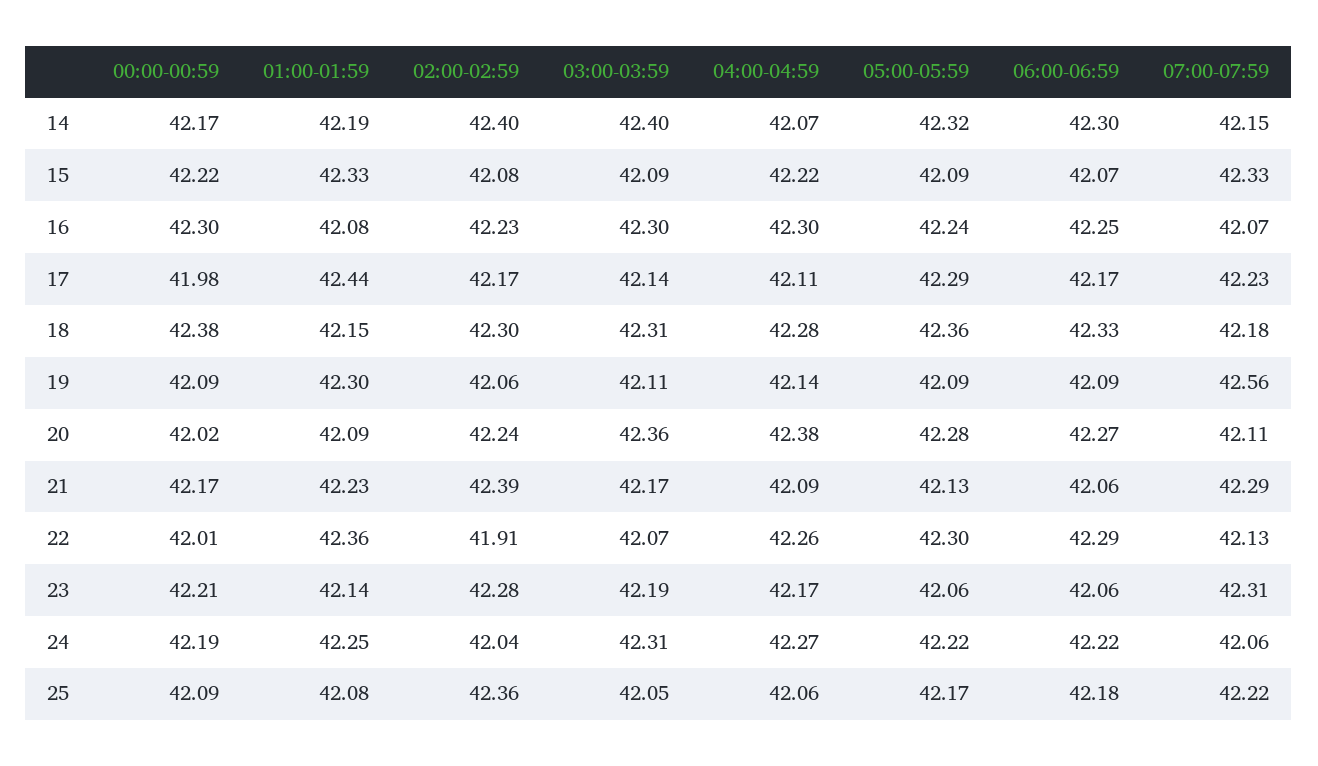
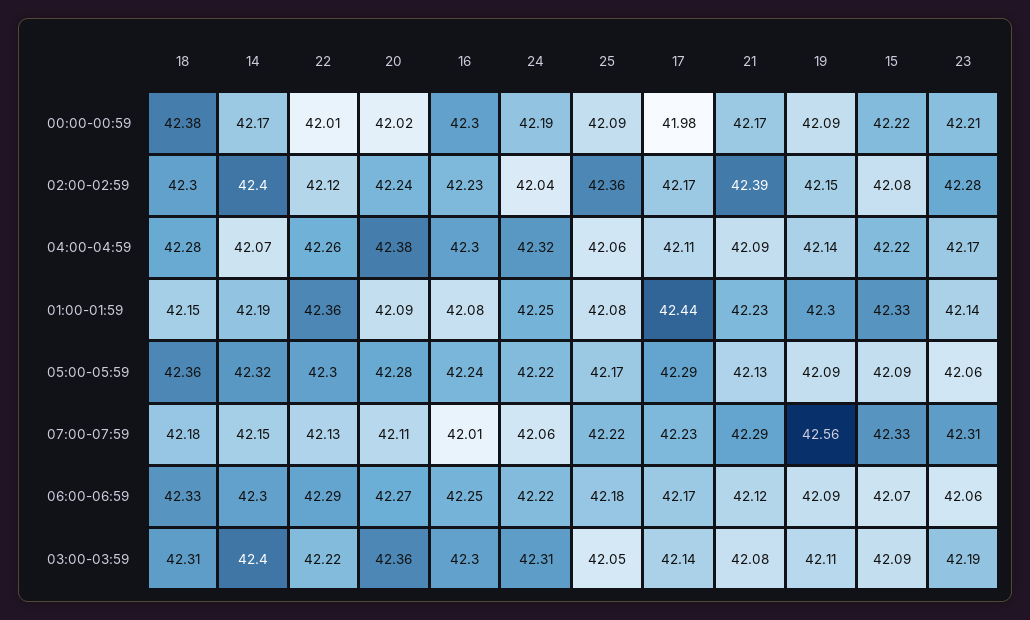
  {
    "00:00-00:59": {
      "14": 42.17,
      "15": 42.22,
      "16": 42.3,
      "17": 41.98,
      "18": 42.38,
      "19": 42.09,
      "20": 42.02,
      "21": 42.17,
      "22": 42.01,
      "23": 42.21,
      "24": 42.19,
      "25": 42.09
    },
    "01:00-01:59": {
      "14": 42.19,
      "15": 42.33,
      "16": 42.08,
      "17": 42.44,
      "18": 42.15,
      "19": 42.3,
      "20": 42.09,
      "21": 42.23,
      "22": 42.36,
      "23": 42.14,
      "24": 42.25,
      "25": 42.08
    },
    "02:00-02:59": {
      "14": 42.4,
      "15": 42.08,
      "16": 42.23,
      "17": 42.17,
      "18": 42.3,
-     "19": 42.06,
+     "19": 42.15,
      "20": 42.24,
      "21": 42.39,
-     "22": 41.91,
+     "22": 42.12,
      "23": 42.28,
      "24": 42.04,
      "25": 42.36
    },
    "03:00-03:59": {
      "14": 42.4,
      "15": 42.09,
      "16": 42.3,
      "17": 42.14,
      "18": 42.31,
      "19": 42.11,
      "20": 42.36,
-     "21": 42.17,
+     "21": 42.08,
-     "22": 42.07,
+     "22": 42.22,
      "23": 42.19,
      "24": 42.31,
      "25": 42.05
    },
    "04:00-04:59": {
      "14": 42.07,
      "15": 42.22,
      "16": 42.3,
      "17": 42.11,
      "18": 42.28,
      "19": 42.14,
      "20": 42.38,
      "21": 42.09,
      "22": 42.26,
      "23": 42.17,
-     "24": 42.27,
+     "24": 42.32,
      "25": 42.06
    },
    "05:00-05:59": {
      "14": 42.32,
      "15": 42.09,
      "16": 42.24,
      "17": 42.29,
      "18": 42.36,
      "19": 42.09,
      "20": 42.28,
      "21": 42.13,
      "22": 42.3,
      "23": 42.06,
      "24": 42.22,
      "25": 42.17
    },
    "06:00-06:59": {
      "14": 42.3,
      "15": 42.07,
      "16": 42.25,
      "17": 42.17,
      "18": 42.33,
      "19": 42.09,
      "20": 42.27,
-     "21": 42.06,
+     "21": 42.12,
      "22": 42.29,
      "23": 42.06,
      "24": 42.22,
      "25": 42.18
    },
    "07:00-07:59": {
      "14": 42.15,
      "15": 42.33,
-     "16": 42.07,
+     "16": 42.01,
      "17": 42.23,
      "18": 42.18,
      "19": 42.56,
      "20": 42.11,
      "21": 42.29,
      "22": 42.13,
      "23": 42.31,
      "24": 42.06,
      "25": 42.22
    }
  }

